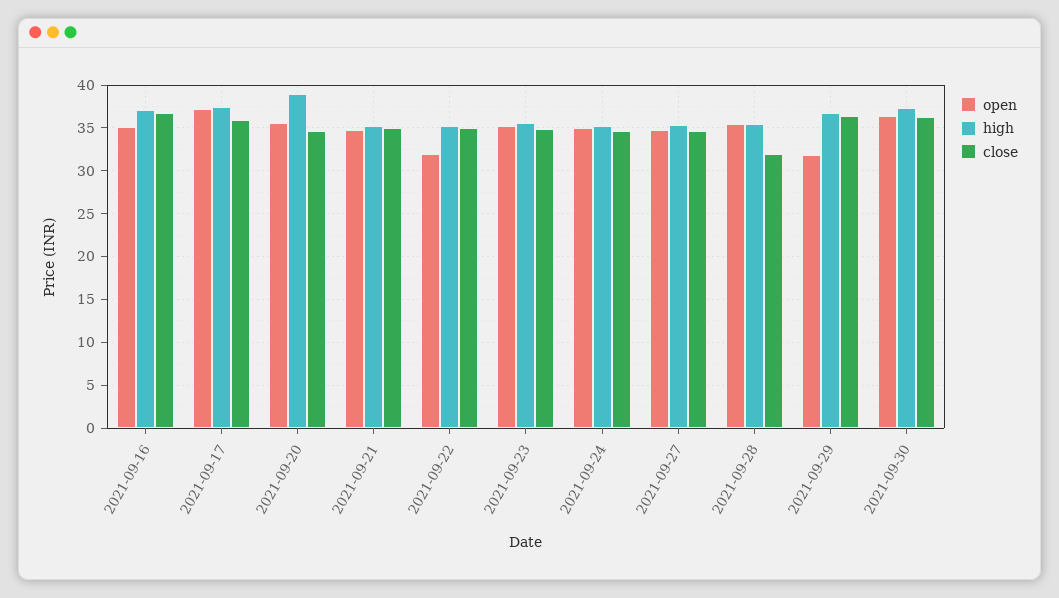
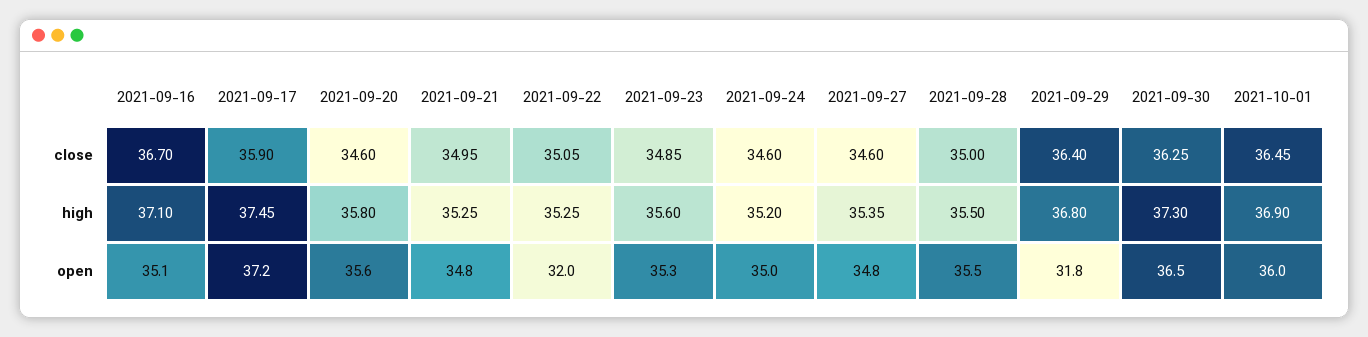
  {
    "open": {
      "2021-09-16": 35.1,
      "2021-09-17": 37.2,
      "2021-09-20": 35.6,
      "2021-09-21": 34.8,
      "2021-09-22": 32,
      "2021-09-23": 35.3,
      "2021-09-24": 35,
      "2021-09-27": 34.8,
      "2021-09-28": 35.5,
      "2021-09-29": 31.8,
-     "2021-09-30": 36.5
+     "2021-09-30": 36.5,
+     "2021-10-01": 36
    },
    "high": {
      "2021-09-16": 37.1,
      "2021-09-17": 37.45,
-     "2021-09-20": 39,
+     "2021-09-20": 35.8,
      "2021-09-21": 35.25,
      "2021-09-22": 35.25,
      "2021-09-23": 35.6,
      "2021-09-24": 35.2,
      "2021-09-27": 35.35,
      "2021-09-28": 35.5,
      "2021-09-29": 36.8,
-     "2021-09-30": 37.3
+     "2021-09-30": 37.3,
+     "2021-10-01": 36.9
    },
    "close": {
      "2021-09-16": 36.7,
      "2021-09-17": 35.9,
      "2021-09-20": 34.6,
      "2021-09-21": 34.95,
      "2021-09-22": 35.05,
      "2021-09-23": 34.85,
      "2021-09-24": 34.6,
      "2021-09-27": 34.6,
-     "2021-09-28": 32,
+     "2021-09-28": 35,
      "2021-09-29": 36.4,
-     "2021-09-30": 36.25
+     "2021-09-30": 36.25,
+     "2021-10-01": 36.45
    }
  }

